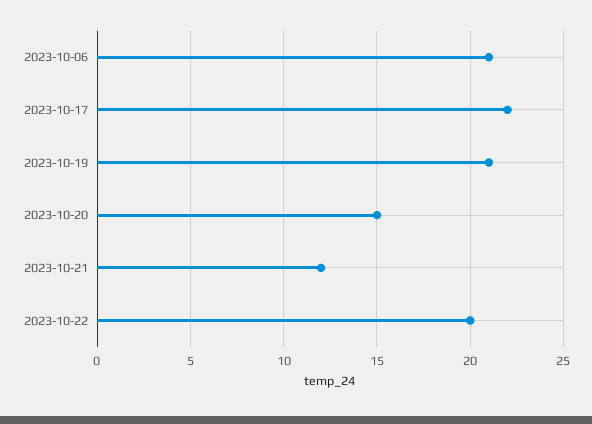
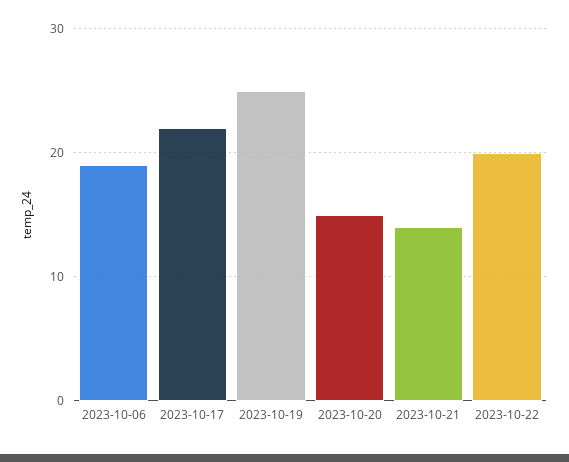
  {
-   "2023-10-06": 21,
+   "2023-10-06": 19,
    "2023-10-17": 22,
-   "2023-10-19": 21,
+   "2023-10-19": 25,
    "2023-10-20": 15,
-   "2023-10-21": 12,
+   "2023-10-21": 14,
    "2023-10-22": 20
  }

